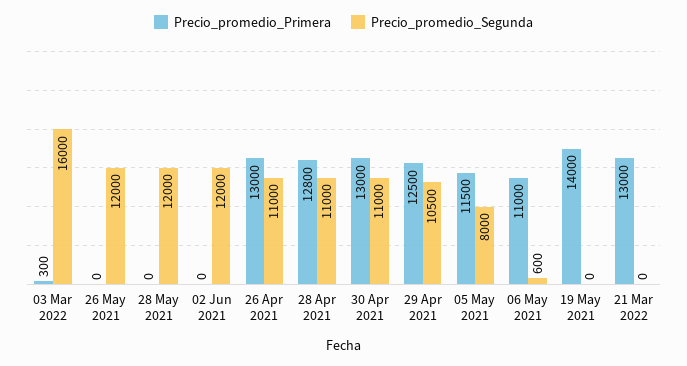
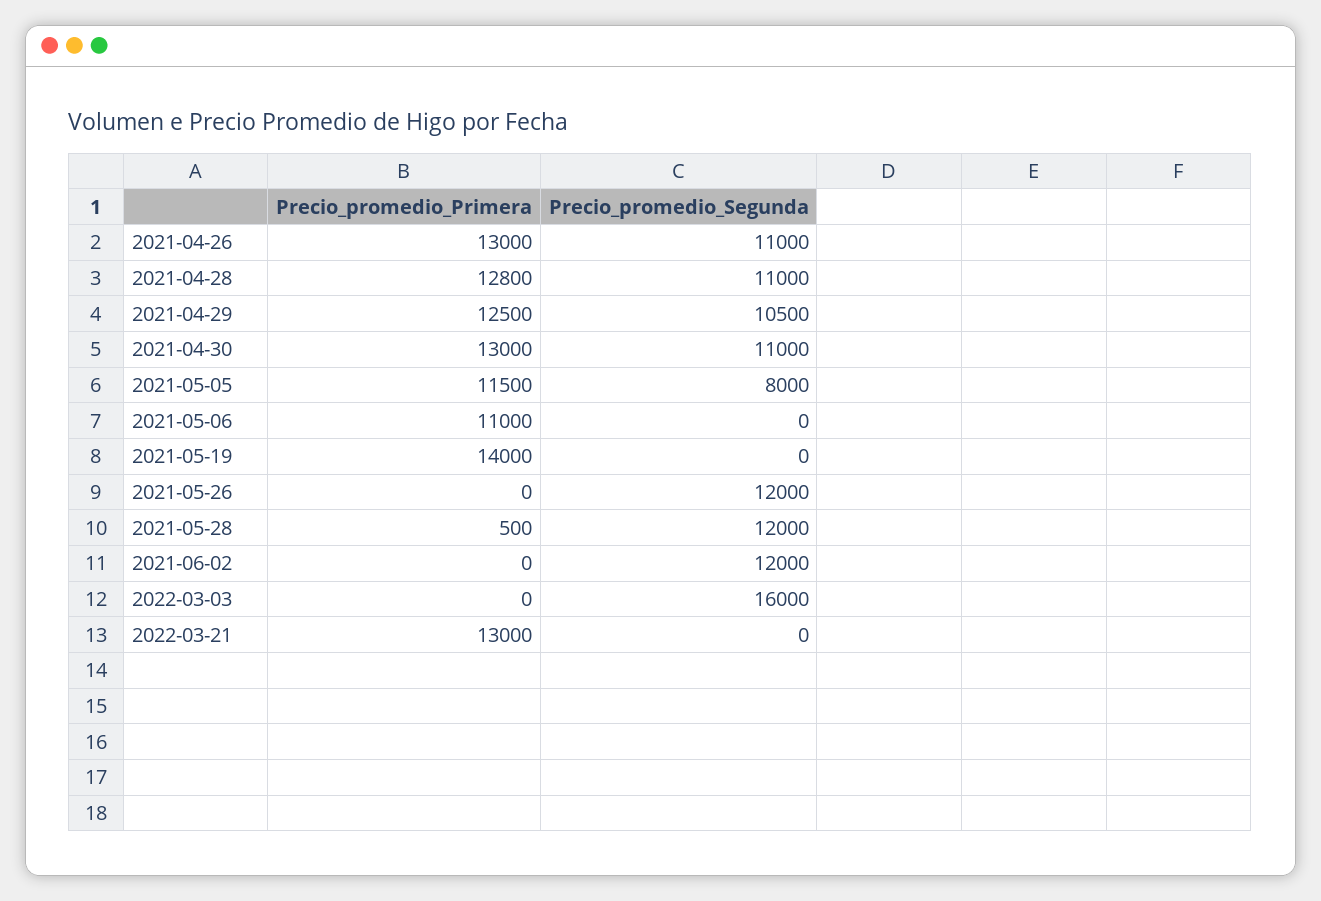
  {
    "Precio_promedio_Primera": {
-     "03 Mar 2022": 300,
+     "03 Mar 2022": 0,
      "26 May 2021": 0,
-     "28 May 2021": 0,
+     "28 May 2021": 500,
      "02 Jun 2021": 0,
      "26 Apr 2021": 13000,
      "28 Apr 2021": 12800,
      "30 Apr 2021": 13000,
      "29 Apr 2021": 12500,
      "05 May 2021": 11500,
      "06 May 2021": 11000,
      "19 May 2021": 14000,
      "21 Mar 2022": 13000
    },
    "Precio_promedio_Segunda": {
      "03 Mar 2022": 16000,
      "26 May 2021": 12000,
      "28 May 2021": 12000,
      "02 Jun 2021": 12000,
      "26 Apr 2021": 11000,
      "28 Apr 2021": 11000,
      "30 Apr 2021": 11000,
      "29 Apr 2021": 10500,
      "05 May 2021": 8000,
-     "06 May 2021": 600,
+     "06 May 2021": 0,
      "19 May 2021": 0,
      "21 Mar 2022": 0
    }
  }

